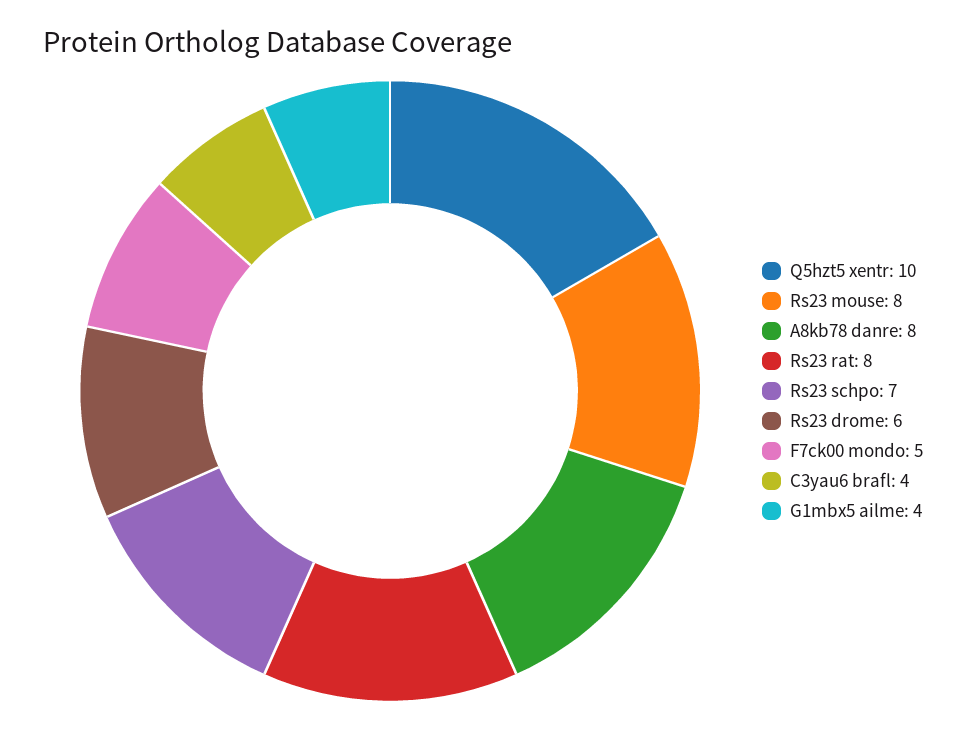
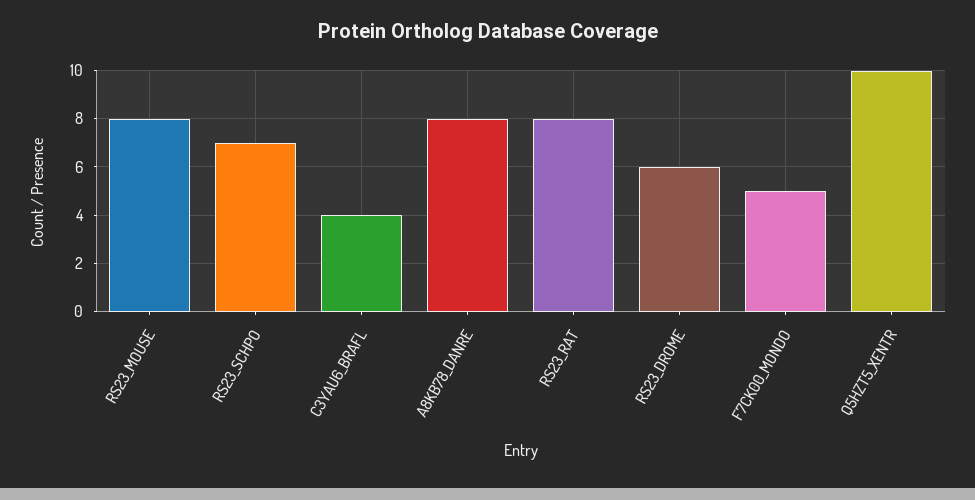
  {
    "Q5hzt5 xentr": 10,
    "Rs23 mouse": 8,
    "A8kb78 danre": 8,
    "Rs23 rat": 8,
    "Rs23 schpo": 7,
    "Rs23 drome": 6,
    "F7ck00 mondo": 5,
-   "C3yau6 brafl": 4,
+   "C3yau6 brafl": 4
-   "G1mbx5 ailme": 4
  }

